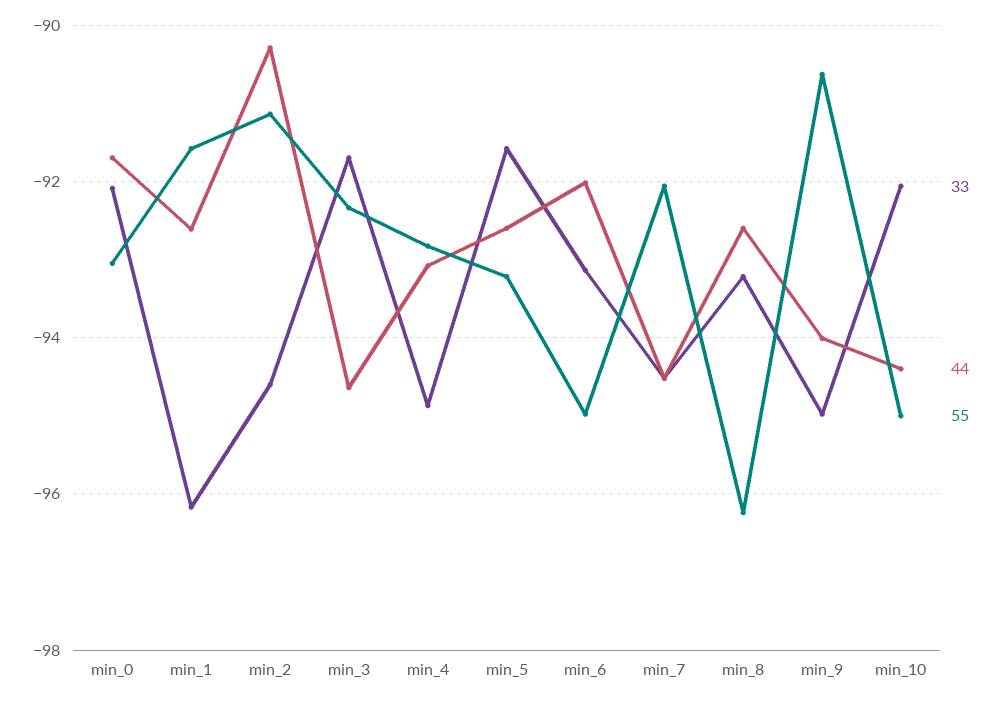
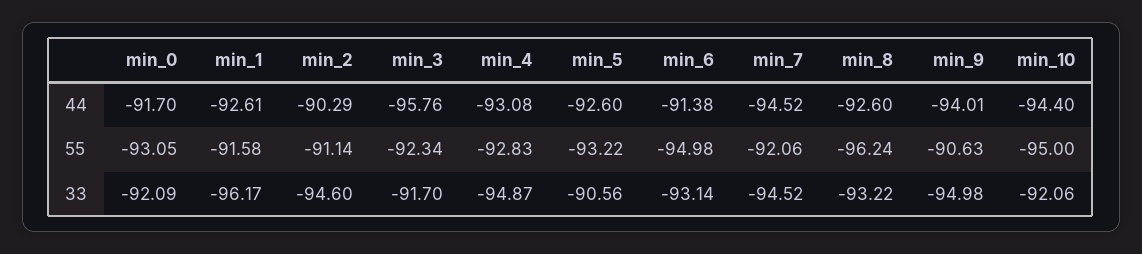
  {
    "33": {
      "min_0": -92.09,
      "min_1": -96.17,
      "min_2": -94.6,
      "min_3": -91.7,
      "min_4": -94.87,
-     "min_5": -91.6,
+     "min_5": -90.56,
      "min_6": -93.14,
      "min_7": -94.52,
      "min_8": -93.22,
      "min_9": -94.98,
      "min_10": -92.06
    },
    "44": {
      "min_0": -91.7,
      "min_1": -92.61,
      "min_2": -90.29,
-     "min_3": -94.6,
+     "min_3": -95.76,
      "min_4": -93.08,
      "min_5": -92.6,
-     "min_6": -92,
+     "min_6": -91.38,
      "min_7": -94.52,
      "min_8": -92.6,
      "min_9": -94.01,
      "min_10": -94.4
    },
    "55": {
      "min_0": -93.05,
      "min_1": -91.58,
      "min_2": -91.14,
      "min_3": -92.34,
      "min_4": -92.83,
      "min_5": -93.22,
      "min_6": -94.98,
      "min_7": -92.06,
      "min_8": -96.24,
      "min_9": -90.63,
      "min_10": -95
    }
  }

